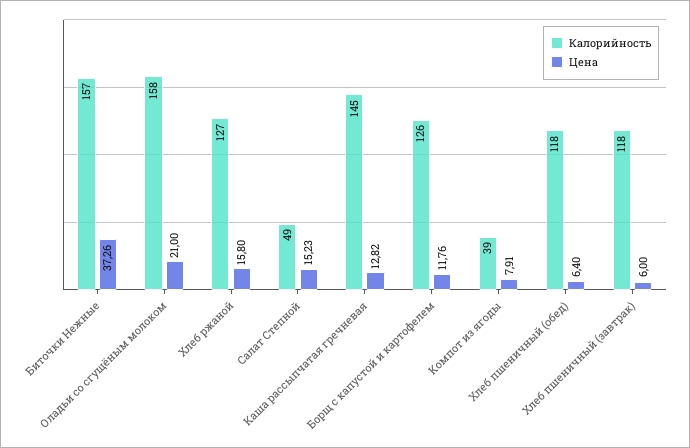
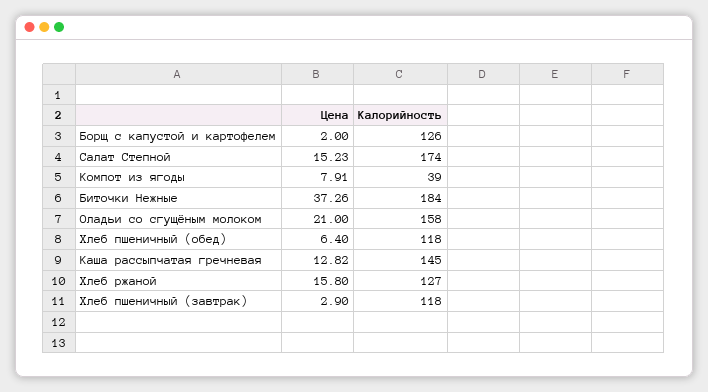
  {
    "Калорийность": {
-     "Биточки Нежные": 157,
+     "Биточки Нежные": 184,
      "Оладьи со сгущёным молоком": 158,
      "Хлеб ржаной": 127,
-     "Салат Степной": 49,
+     "Салат Степной": 174,
      "Каша рассыпчатая гречневая": 145,
      "Борщ с капустой и картофелем": 126,
      "Компот из ягоды": 39,
      "Хлеб пшеничный (обед)": 118,
      "Хлеб пшеничный (завтрак)": 118
    },
    "Цена": {
      "Биточки Нежные": 37.26,
      "Оладьи со сгущёным молоком": 21,
      "Хлеб ржаной": 15.8,
      "Салат Степной": 15.23,
      "Каша рассыпчатая гречневая": 12.82,
-     "Борщ с капустой и картофелем": 11.76,
+     "Борщ с капустой и картофелем": 2,
      "Компот из ягоды": 7.91,
      "Хлеб пшеничный (обед)": 6.4,
-     "Хлеб пшеничный (завтрак)": 6
+     "Хлеб пшеничный (завтрак)": 2.9
    }
  }

